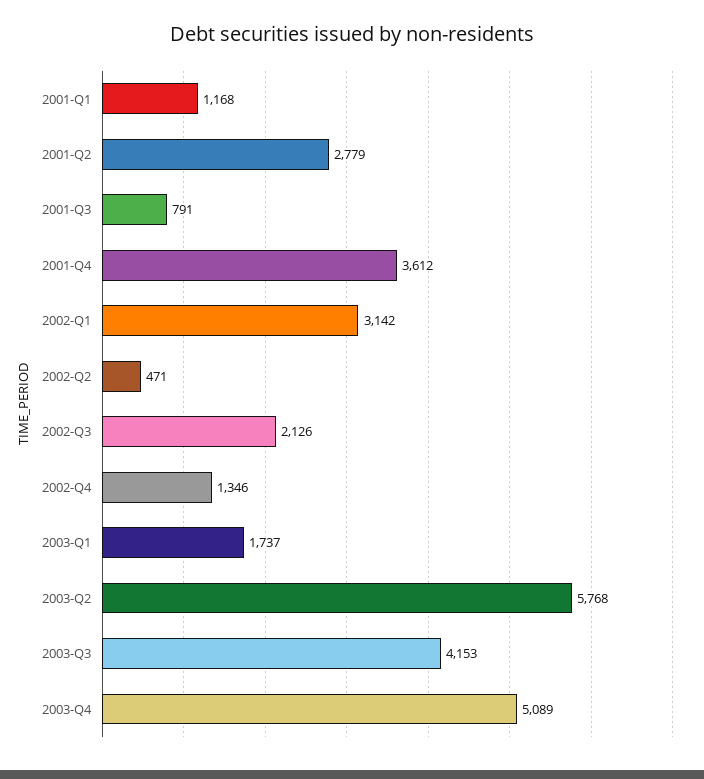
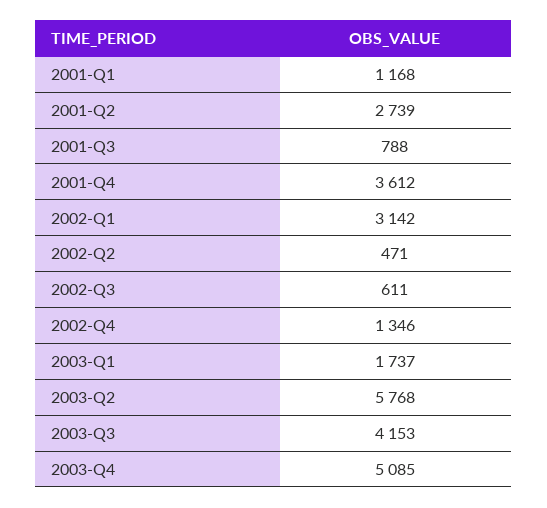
  {
    "2001-Q1": 1168,
-   "2001-Q2": 2779,
+   "2001-Q2": 2739,
-   "2001-Q3": 791,
+   "2001-Q3": 788,
    "2001-Q4": 3612,
    "2002-Q1": 3142,
    "2002-Q2": 471,
-   "2002-Q3": 2126,
+   "2002-Q3": 611,
    "2002-Q4": 1346,
    "2003-Q1": 1737,
    "2003-Q2": 5768,
    "2003-Q3": 4153,
-   "2003-Q4": 5089
+   "2003-Q4": 5085
  }

